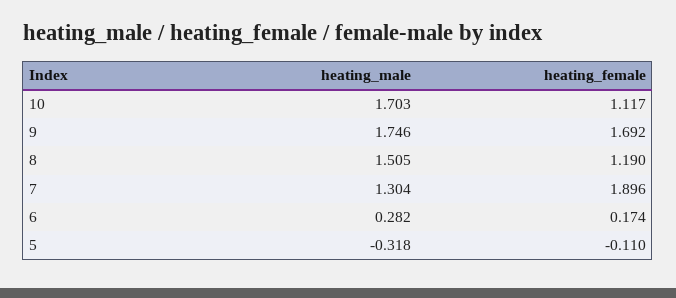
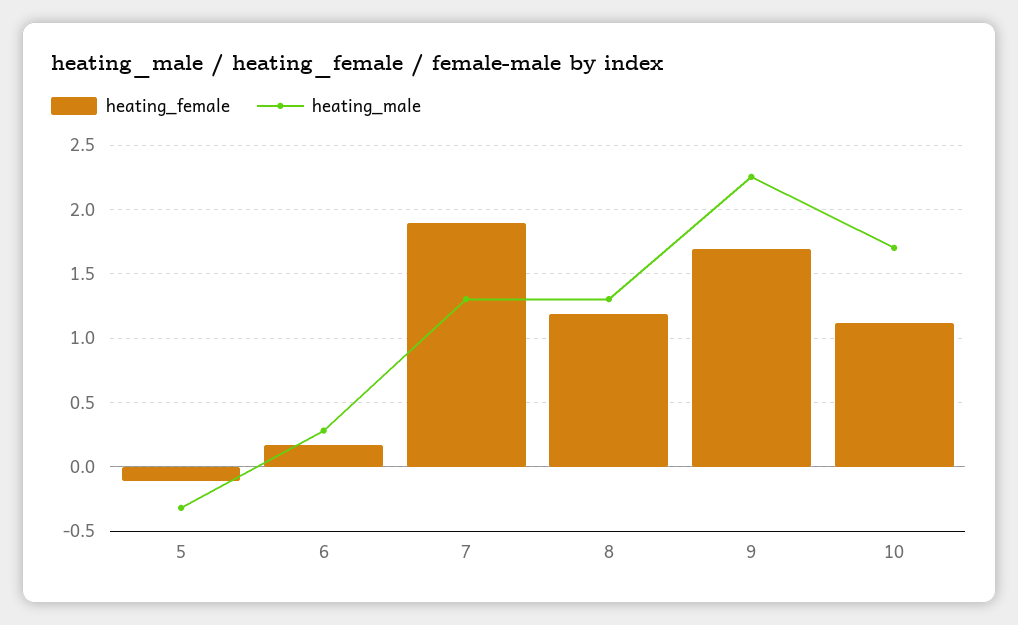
  {
    "heating_male": {
      "10": 1.703,
-     "9": 1.746,
+     "9": 2.25,
-     "8": 1.505,
+     "8": 1.3,
      "7": 1.304,
      "6": 0.282,
      "5": -0.318
    },
    "heating_female": {
      "10": 1.117,
      "9": 1.692,
      "8": 1.19,
      "7": 1.896,
      "6": 0.174,
      "5": -0.11
    }
  }

